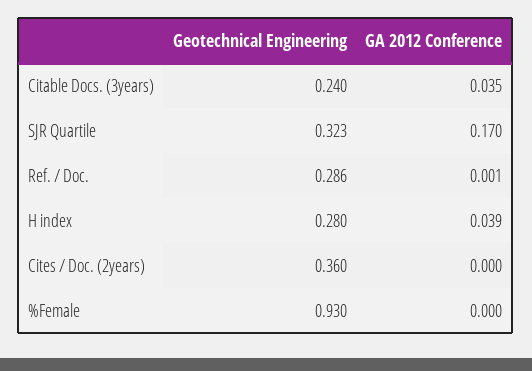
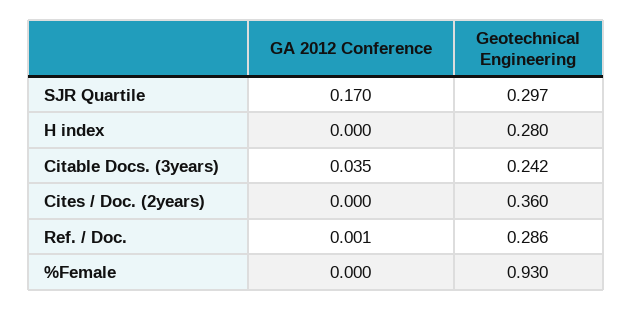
  {
    "Geotechnical Engineering": {
-     "Citable Docs. (3years)": 0.24,
+     "Citable Docs. (3years)": 0.242,
-     "SJR Quartile": 0.323,
+     "SJR Quartile": 0.297,
      "Ref. / Doc.": 0.286,
      "H index": 0.28,
      "Cites / Doc. (2years)": 0.36,
      "%Female": 0.93
    },
    "GA 2012 Conference": {
      "Citable Docs. (3years)": 0.035,
      "SJR Quartile": 0.17,
      "Ref. / Doc.": 0.001,
-     "H index": 0.039,
+     "H index": 0,
      "Cites / Doc. (2years)": 0,
      "%Female": 0
    }
  }

